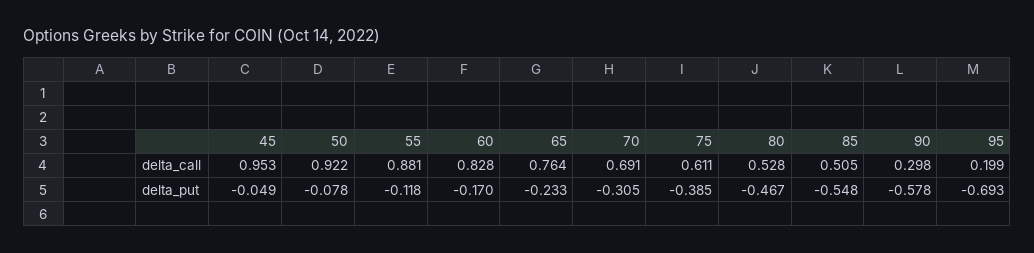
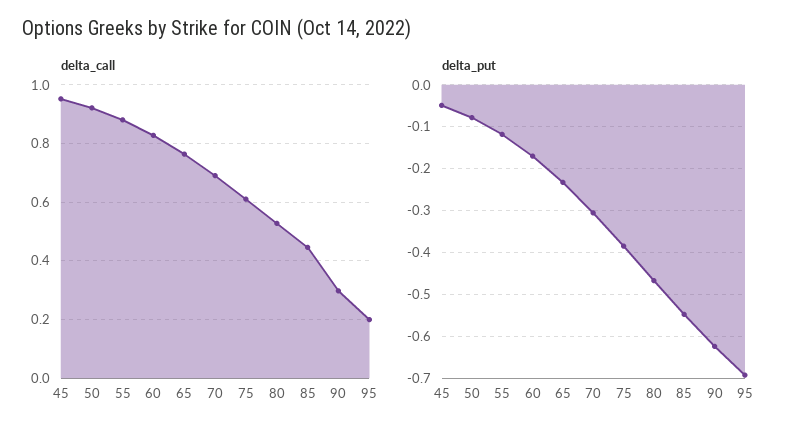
  {
    "delta_call": {
      "45": 0.953,
      "50": 0.922,
      "55": 0.881,
      "60": 0.828,
      "65": 0.764,
      "70": 0.691,
      "75": 0.611,
      "80": 0.528,
-     "85": 0.505,
+     "85": 0.45,
      "90": 0.298,
      "95": 0.199
    },
    "delta_put": {
      "45": -0.049,
      "50": -0.078,
      "55": -0.118,
      "60": -0.17,
      "65": -0.233,
      "70": -0.305,
      "75": -0.385,
      "80": -0.467,
      "85": -0.548,
-     "90": -0.578,
+     "90": -0.62,
      "95": -0.693
    }
  }

